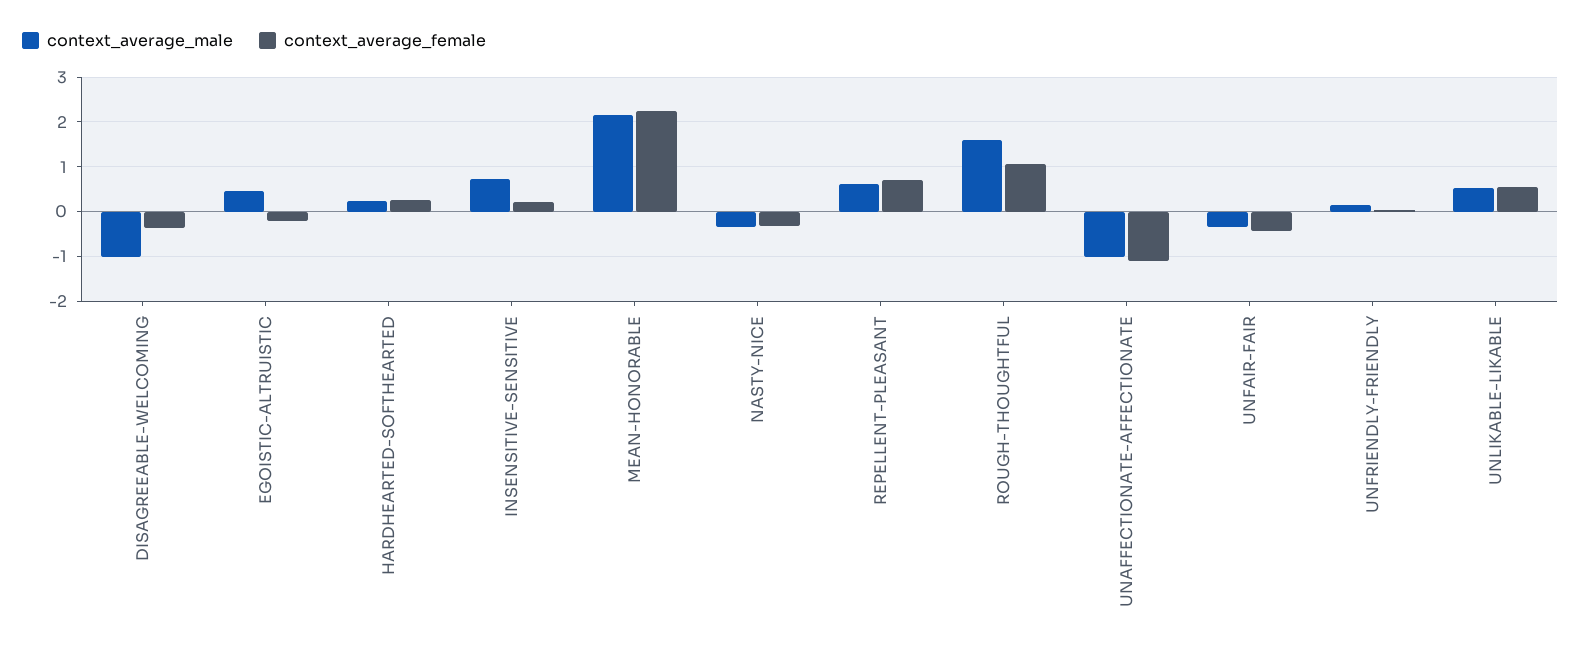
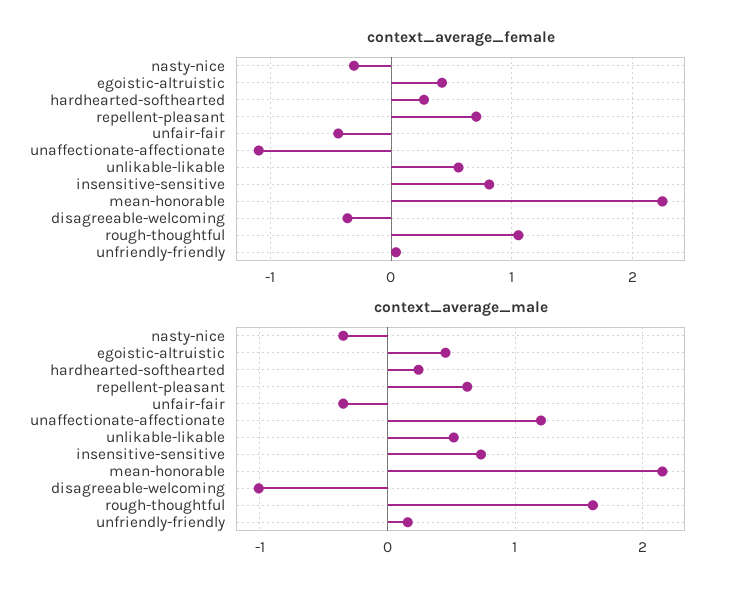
  {
    "context_average_male": {
      "DISAGREEABLE-WELCOMING": -1,
      "EGOISTIC-ALTRUISTIC": 0.5,
      "HARDHEARTED-SOFTHEARTED": 0.2,
      "INSENSITIVE-SENSITIVE": 0.7,
      "MEAN-HONORABLE": 2.2,
      "NASTY-NICE": -0.3,
      "REPELLENT-PLEASANT": 0.6,
      "ROUGH-THOUGHTFUL": 1.6,
-     "UNAFFECTIONATE-AFFECTIONATE": -1,
+     "UNAFFECTIONATE-AFFECTIONATE": 1.2,
      "UNFAIR-FAIR": -0.3,
      "UNFRIENDLY-FRIENDLY": 0.2,
      "UNLIKABLE-LIKABLE": 0.5
    },
    "context_average_female": {
      "DISAGREEABLE-WELCOMING": -0.4,
-     "EGOISTIC-ALTRUISTIC": -0.2,
+     "EGOISTIC-ALTRUISTIC": 0.4,
      "HARDHEARTED-SOFTHEARTED": 0.3,
-     "INSENSITIVE-SENSITIVE": 0.2,
+     "INSENSITIVE-SENSITIVE": 0.8,
      "MEAN-HONORABLE": 2.2,
      "NASTY-NICE": -0.3,
      "REPELLENT-PLEASANT": 0.7,
      "ROUGH-THOUGHTFUL": 1.1,
      "UNAFFECTIONATE-AFFECTIONATE": -1.1,
      "UNFAIR-FAIR": -0.4,
      "UNFRIENDLY-FRIENDLY": 0,
      "UNLIKABLE-LIKABLE": 0.6
    }
  }

